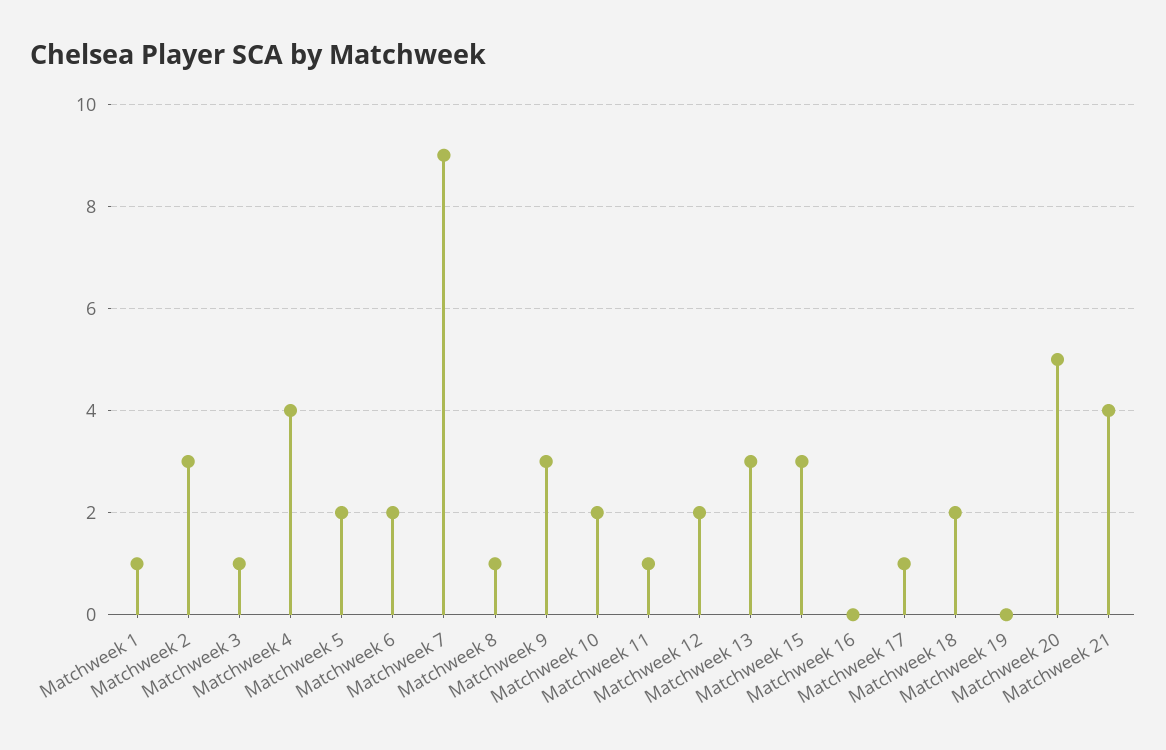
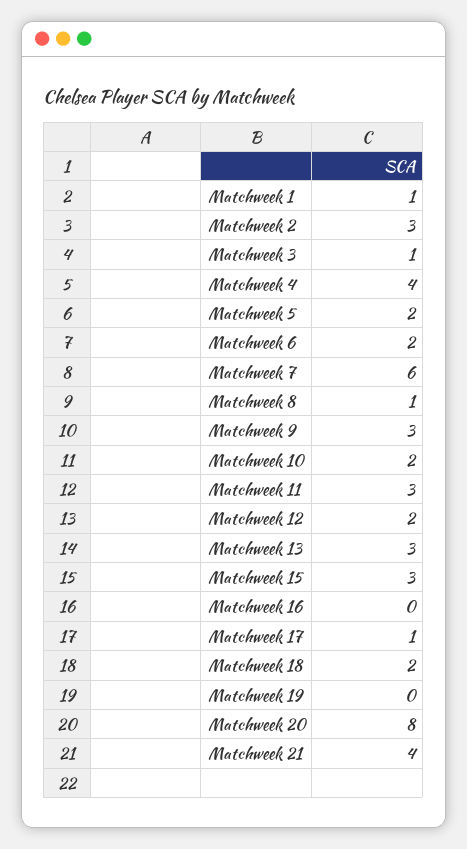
  {
    "Matchweek 1": 1,
    "Matchweek 2": 3,
    "Matchweek 3": 1,
    "Matchweek 4": 4,
    "Matchweek 5": 2,
    "Matchweek 6": 2,
-   "Matchweek 7": 9,
+   "Matchweek 7": 6,
    "Matchweek 8": 1,
    "Matchweek 9": 3,
    "Matchweek 10": 2,
-   "Matchweek 11": 1,
+   "Matchweek 11": 3,
    "Matchweek 12": 2,
    "Matchweek 13": 3,
    "Matchweek 15": 3,
    "Matchweek 16": 0,
    "Matchweek 17": 1,
    "Matchweek 18": 2,
    "Matchweek 19": 0,
-   "Matchweek 20": 5,
+   "Matchweek 20": 8,
    "Matchweek 21": 4
  }

